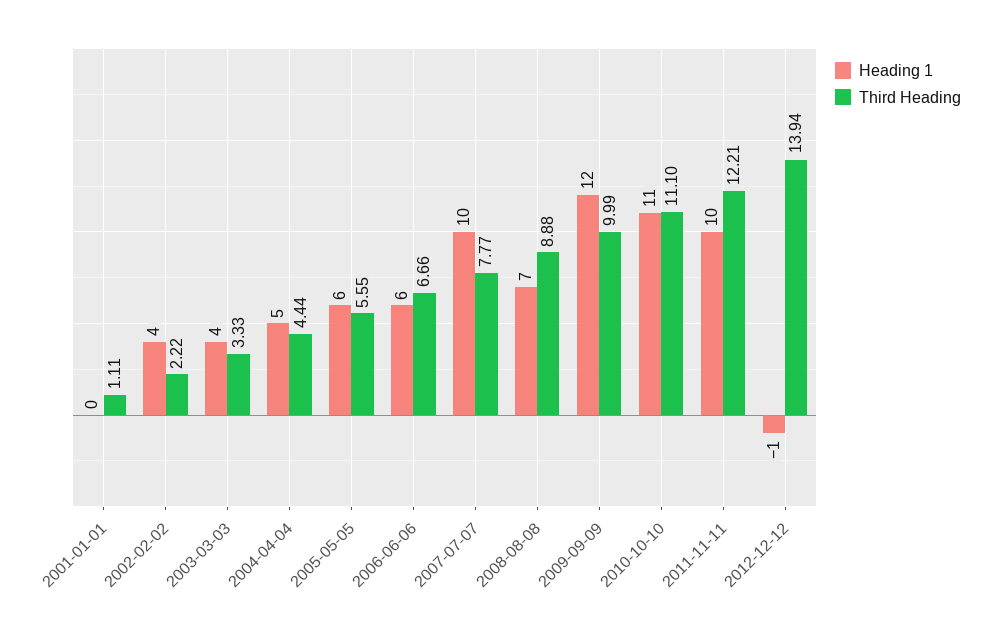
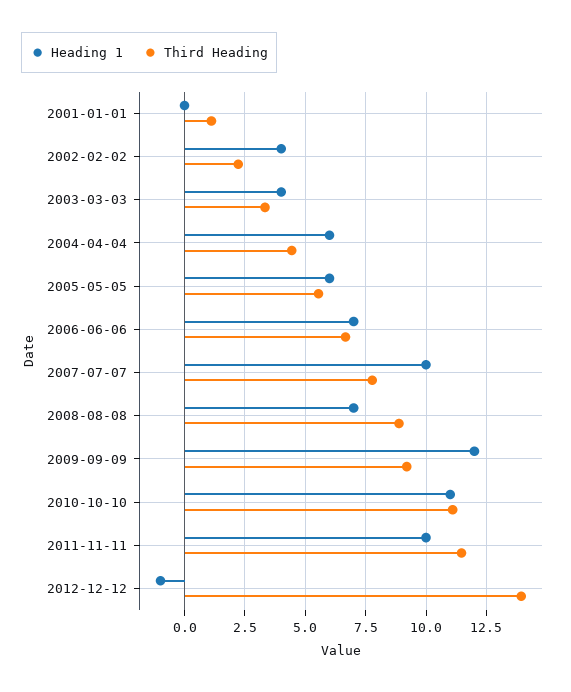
  {
    "Heading 1": {
      "2001-01-01": 0,
      "2002-02-02": 4,
      "2003-03-03": 4,
-     "2004-04-04": 5,
+     "2004-04-04": 6,
      "2005-05-05": 6,
-     "2006-06-06": 6,
+     "2006-06-06": 7,
      "2007-07-07": 10,
      "2008-08-08": 7,
      "2009-09-09": 12,
      "2010-10-10": 11,
      "2011-11-11": 10,
      "2012-12-12": -1
    },
    "Third Heading": {
      "2001-01-01": 1.11,
      "2002-02-02": 2.22,
      "2003-03-03": 3.33,
      "2004-04-04": 4.44,
      "2005-05-05": 5.55,
      "2006-06-06": 6.66,
      "2007-07-07": 7.77,
      "2008-08-08": 8.88,
-     "2009-09-09": 9.99,
+     "2009-09-09": 9.25,
      "2010-10-10": 11.1,
-     "2011-11-11": 12.21,
+     "2011-11-11": 11.5,
      "2012-12-12": 13.94
    }
  }

